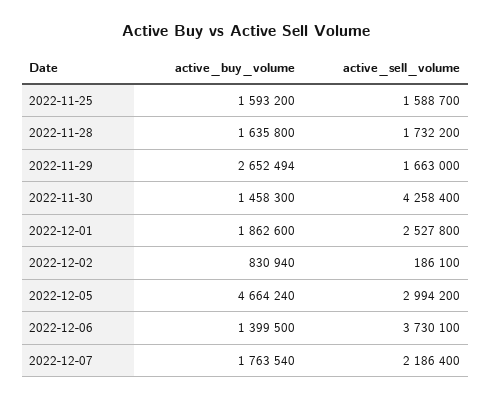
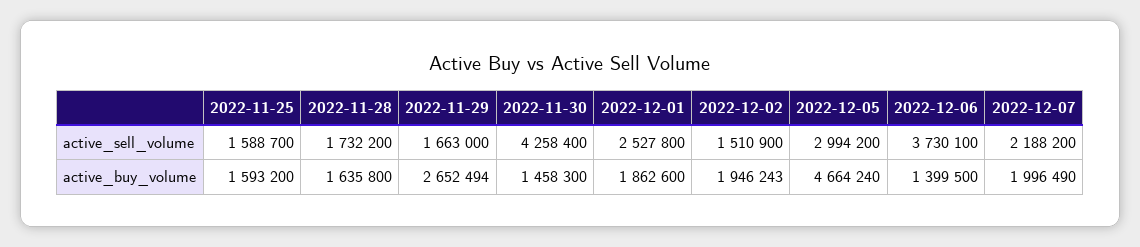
  {
    "active_buy_volume": {
      "2022-11-25": 1593200,
      "2022-11-28": 1635800,
      "2022-11-29": 2652494,
      "2022-11-30": 1458300,
      "2022-12-01": 1862600,
-     "2022-12-02": 830940,
+     "2022-12-02": 1946243,
      "2022-12-05": 4664240,
      "2022-12-06": 1399500,
-     "2022-12-07": 1763540
+     "2022-12-07": 1996490
    },
    "active_sell_volume": {
      "2022-11-25": 1588700,
      "2022-11-28": 1732200,
      "2022-11-29": 1663000,
      "2022-11-30": 4258400,
      "2022-12-01": 2527800,
-     "2022-12-02": 186100,
+     "2022-12-02": 1510900,
      "2022-12-05": 2994200,
      "2022-12-06": 3730100,
-     "2022-12-07": 2186400
+     "2022-12-07": 2188200
    }
  }

